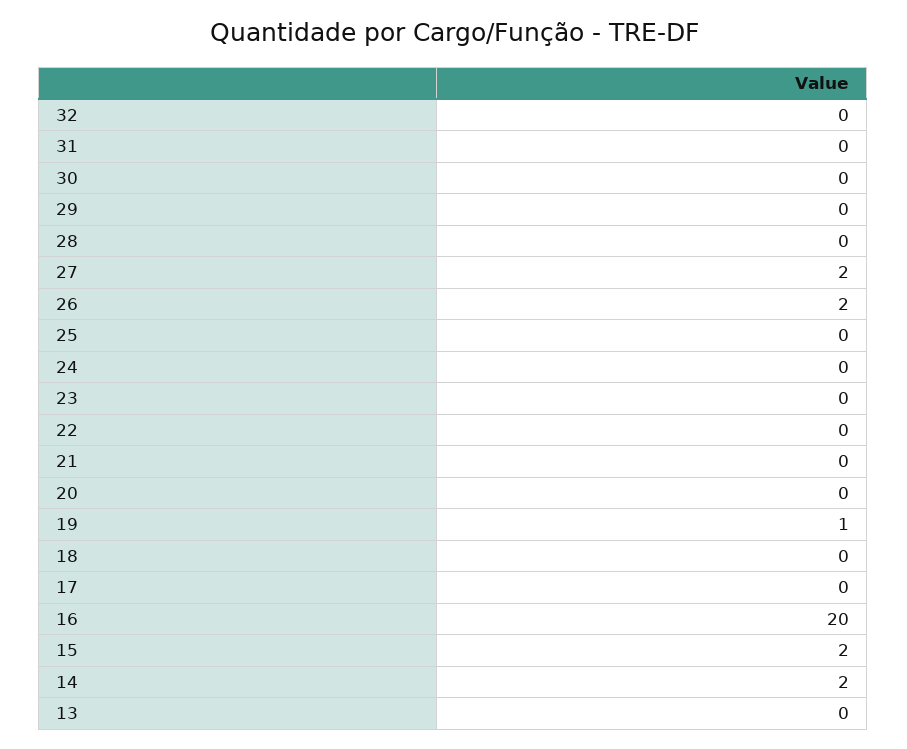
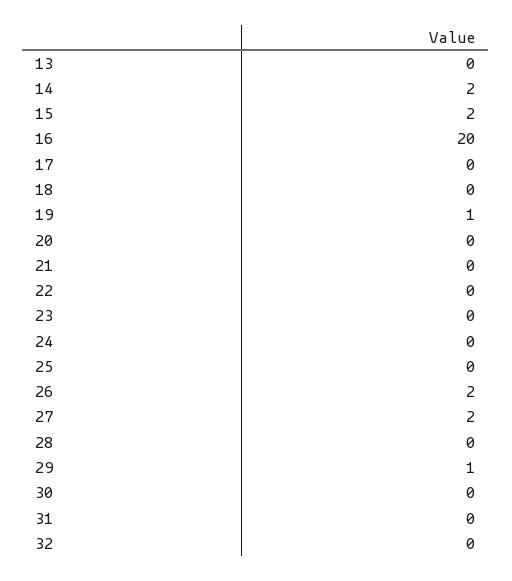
  {
    "32": 0,
    "31": 0,
    "30": 0,
-   "29": 0,
+   "29": 1,
    "28": 0,
    "27": 2,
    "26": 2,
    "25": 0,
    "24": 0,
    "23": 0,
    "22": 0,
    "21": 0,
    "20": 0,
    "19": 1,
    "18": 0,
    "17": 0,
    "16": 20,
    "15": 2,
    "14": 2,
    "13": 0
  }

